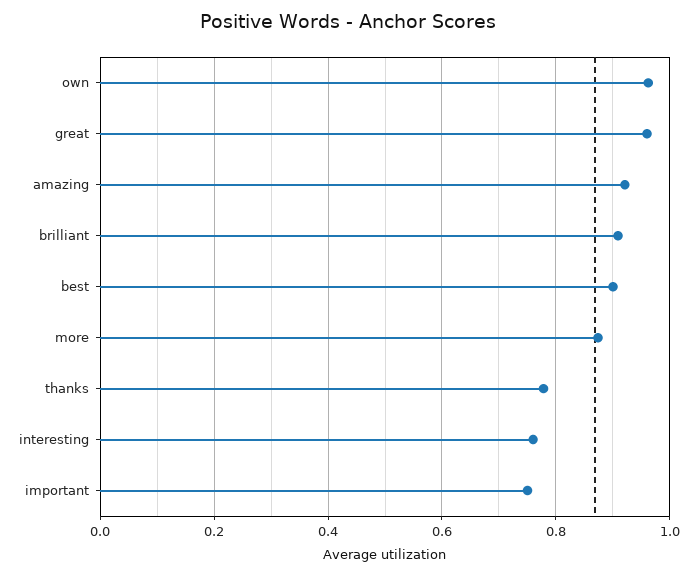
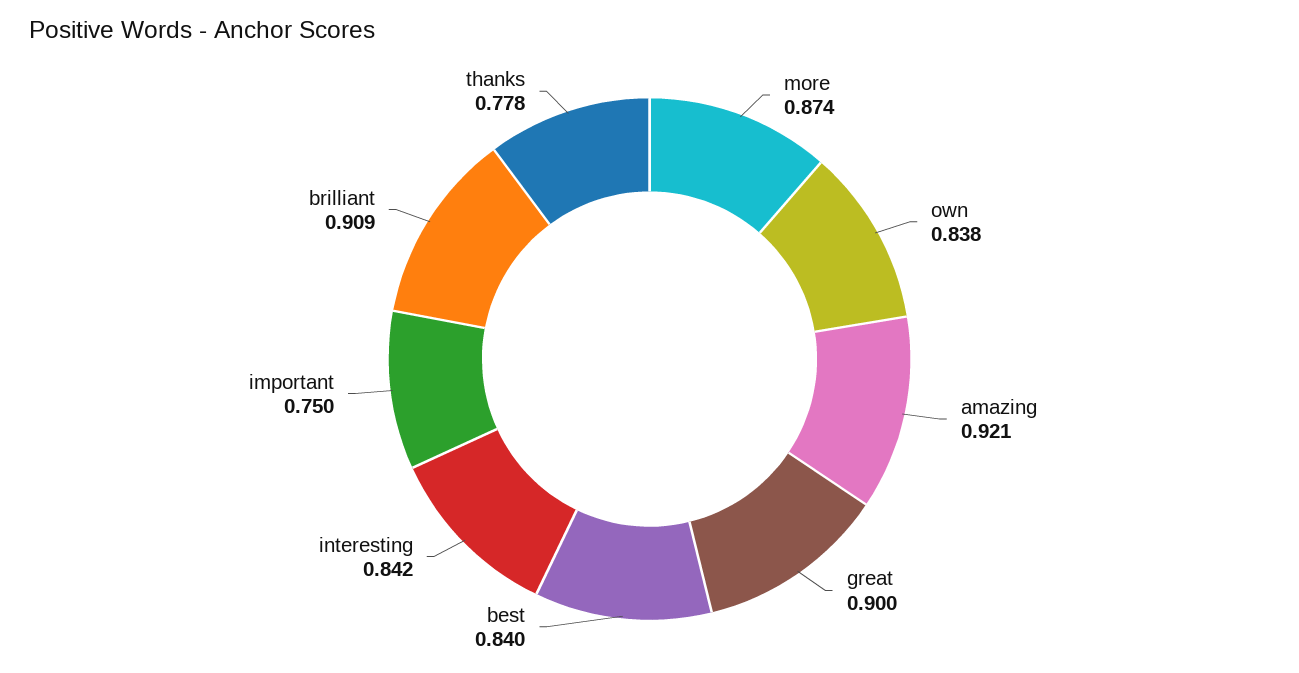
  {
-   "own": 0.96,
+   "own": 0.838,
-   "great": 0.96,
+   "great": 0.9,
    "amazing": 0.921,
    "brilliant": 0.909,
-   "best": 0.9,
+   "best": 0.84,
    "more": 0.874,
    "thanks": 0.778,
-   "interesting": 0.76,
+   "interesting": 0.842,
    "important": 0.75
  }

